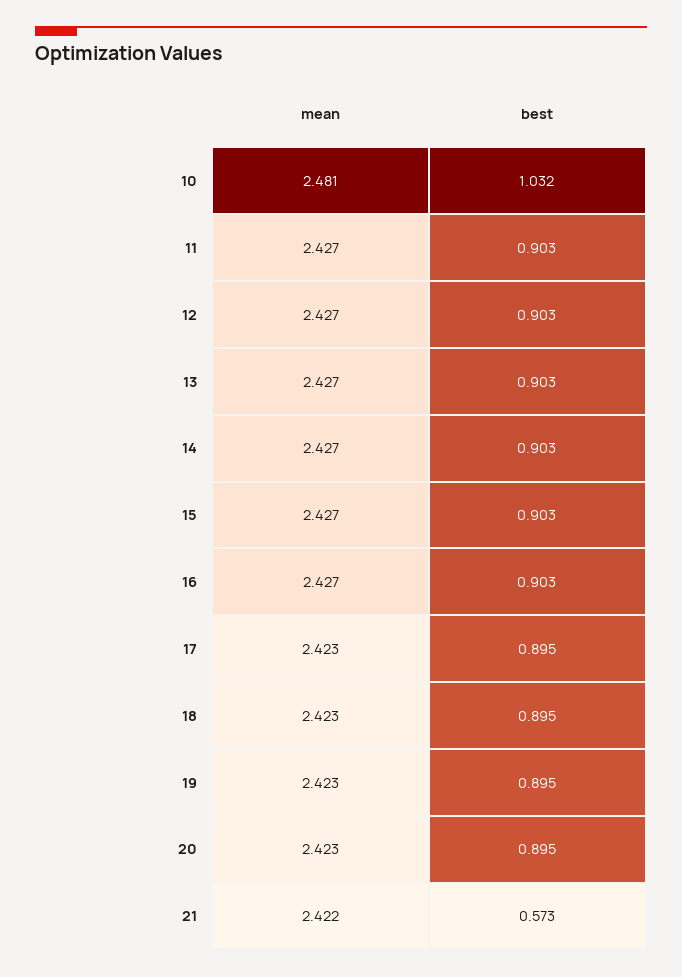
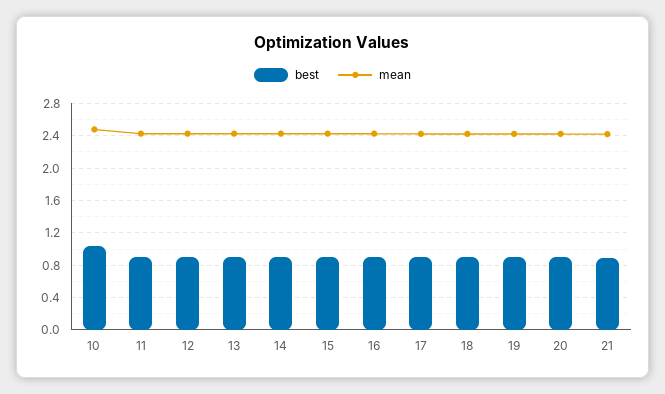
  {
    "mean": {
      "10": 2.481,
      "11": 2.427,
      "12": 2.427,
      "13": 2.427,
      "14": 2.427,
      "15": 2.427,
      "16": 2.427,
      "17": 2.423,
      "18": 2.423,
      "19": 2.423,
      "20": 2.423,
      "21": 2.422
    },
    "best": {
      "10": 1.032,
      "11": 0.903,
      "12": 0.903,
      "13": 0.903,
      "14": 0.903,
      "15": 0.903,
      "16": 0.903,
      "17": 0.895,
      "18": 0.895,
      "19": 0.895,
      "20": 0.895,
-     "21": 0.573
+     "21": 0.9
    }
  }

